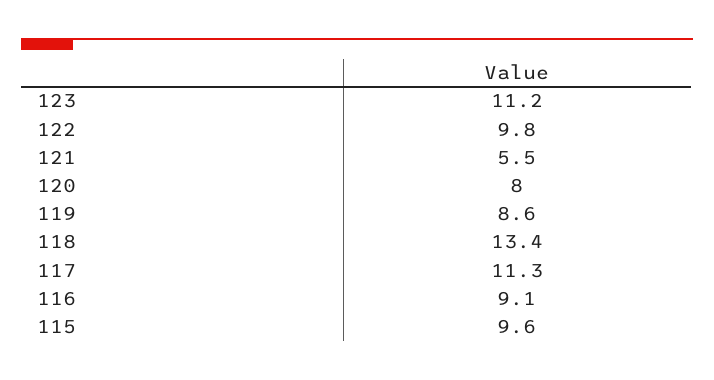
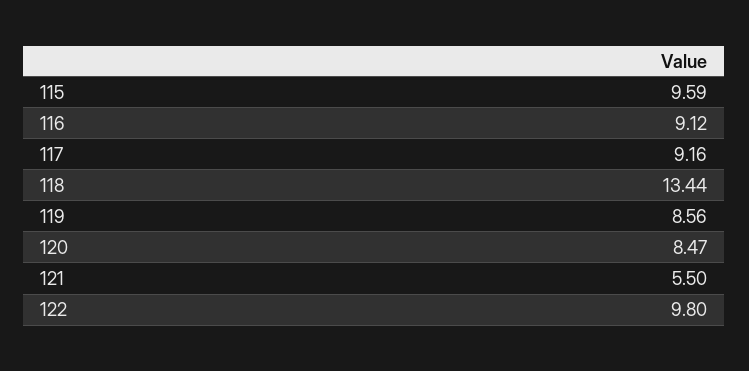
  {
-   "123": 11.2,
    "122": 9.8,
    "121": 5.5,
-   "120": 8,
+   "120": 8.47,
    "119": 8.56,
    "118": 13.44,
-   "117": 11.3,
+   "117": 9.16,
    "116": 9.12,
    "115": 9.59
  }

